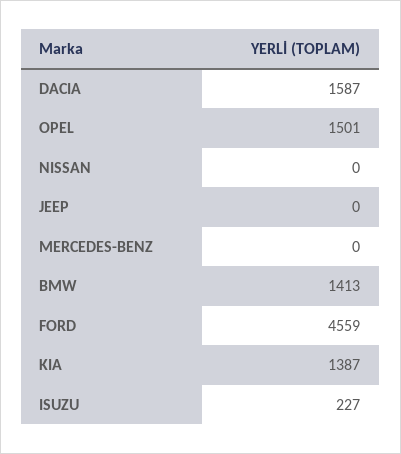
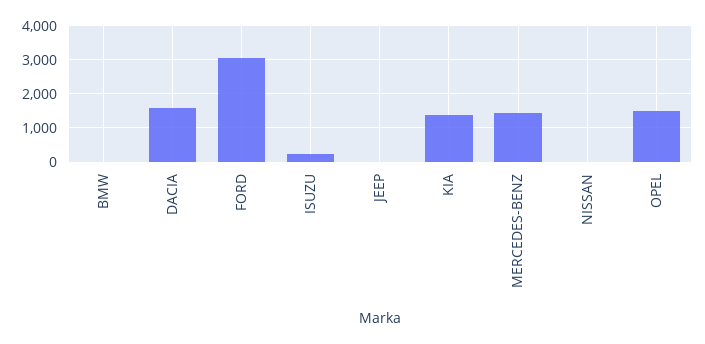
  {
    "DACIA": 1587,
    "OPEL": 1501,
    "NISSAN": 0,
    "JEEP": 0,
-   "MERCEDES-BENZ": 0,
+   "MERCEDES-BENZ": 1400,
-   "BMW": 1413,
+   "BMW": 0,
-   "FORD": 4559,
+   "FORD": 3000,
    "KIA": 1387,
    "ISUZU": 227
  }

